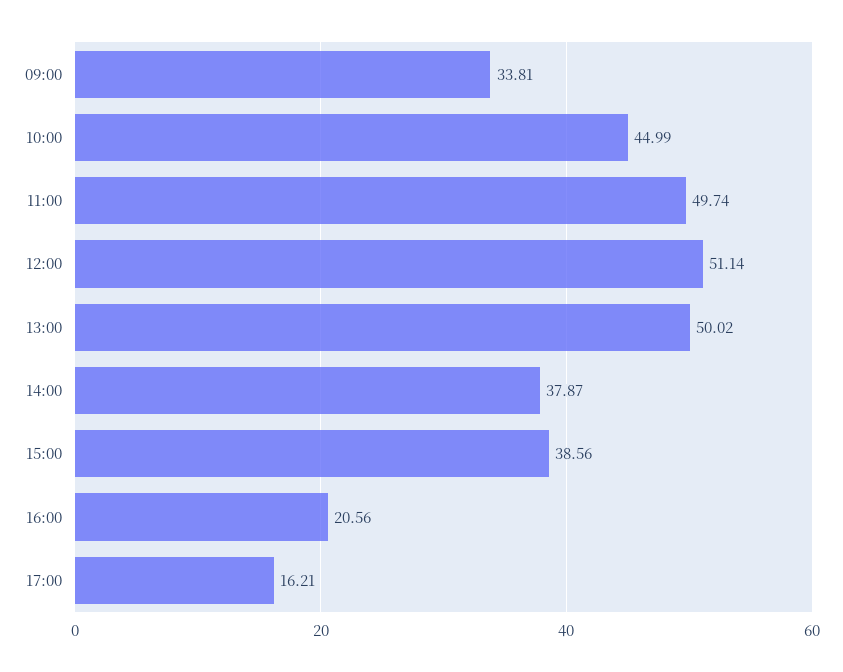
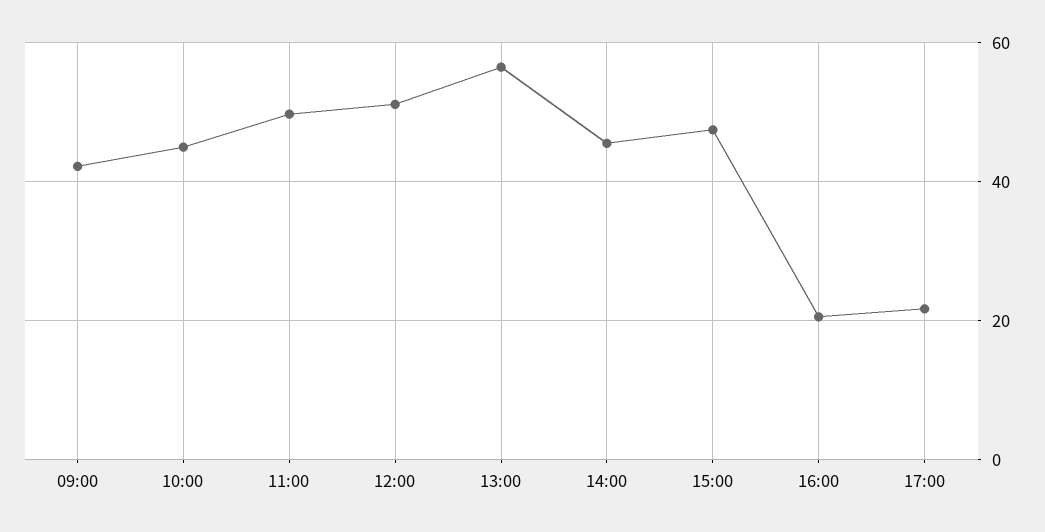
  {
-   "09:00": 33.81,
+   "09:00": 42,
    "10:00": 44.99,
    "11:00": 49.74,
    "12:00": 51.14,
-   "13:00": 50.02,
+   "13:00": 56,
-   "14:00": 37.87,
+   "14:00": 46,
-   "15:00": 38.56,
+   "15:00": 48,
    "16:00": 20.56,
-   "17:00": 16.21
+   "17:00": 22
  }

